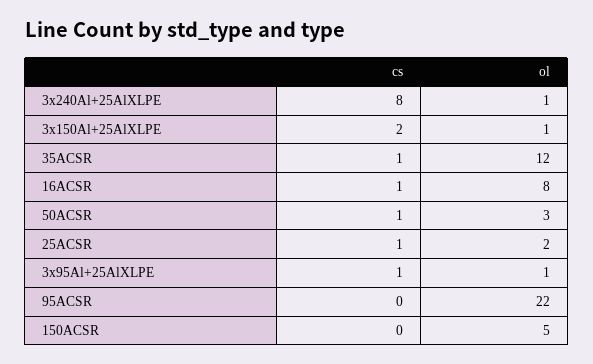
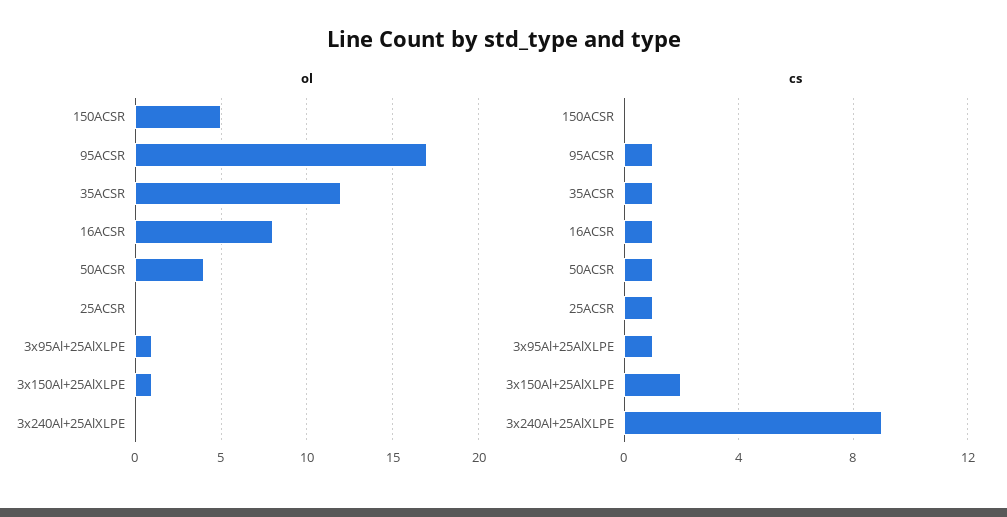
  {
    "cs": {
-     "3x240Al+25AlXLPE": 8,
+     "3x240Al+25AlXLPE": 9,
      "3x150Al+25AlXLPE": 2,
      "35ACSR": 1,
      "16ACSR": 1,
      "50ACSR": 1,
      "25ACSR": 1,
      "3x95Al+25AlXLPE": 1,
-     "95ACSR": 0,
+     "95ACSR": 1,
      "150ACSR": 0
    },
    "ol": {
-     "3x240Al+25AlXLPE": 1,
+     "3x240Al+25AlXLPE": 0,
      "3x150Al+25AlXLPE": 1,
      "35ACSR": 12,
      "16ACSR": 8,
-     "50ACSR": 3,
+     "50ACSR": 4,
-     "25ACSR": 2,
+     "25ACSR": 0,
      "3x95Al+25AlXLPE": 1,
-     "95ACSR": 22,
+     "95ACSR": 17,
      "150ACSR": 5
    }
  }

